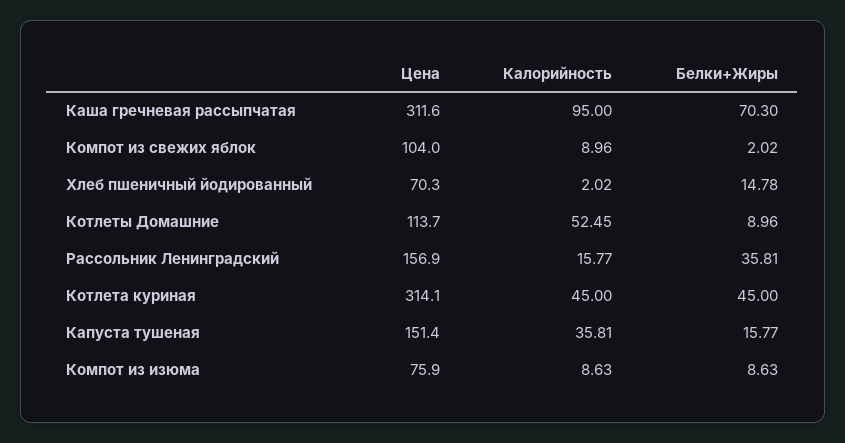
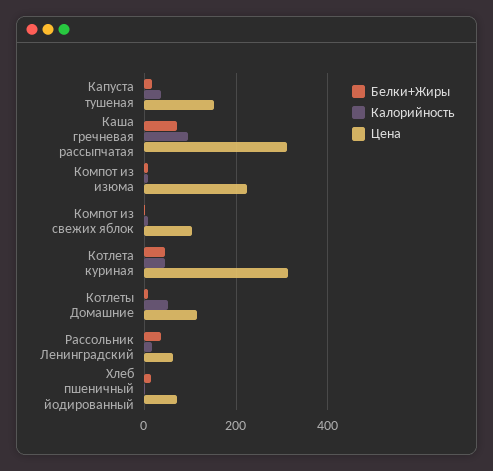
  {
    "Цена": {
      "Каша гречневая рассыпчатая": 311.6,
      "Компот из свежих яблок": 104,
      "Хлеб пшеничный йодированный": 70.3,
      "Котлеты Домашние": 113.7,
-     "Рассольник Ленинградский": 156.9,
+     "Рассольник Ленинградский": 60,
      "Котлета куриная": 314.1,
      "Капуста тушеная": 151.4,
-     "Компот из изюма": 75.9
+     "Компот из изюма": 220
    },
    "Калорийность": {
      "Каша гречневая рассыпчатая": 95,
      "Компот из свежих яблок": 8.96,
      "Хлеб пшеничный йодированный": 2.02,
      "Котлеты Домашние": 52.45,
      "Рассольник Ленинградский": 15.77,
      "Котлета куриная": 45,
      "Капуста тушеная": 35.81,
      "Компот из изюма": 8.63
    },
    "Белки+Жиры": {
      "Каша гречневая рассыпчатая": 70.3,
      "Компот из свежих яблок": 2.02,
      "Хлеб пшеничный йодированный": 14.78,
      "Котлеты Домашние": 8.96,
      "Рассольник Ленинградский": 35.81,
      "Котлета куриная": 45,
      "Капуста тушеная": 15.77,
      "Компот из изюма": 8.63
    }
  }

